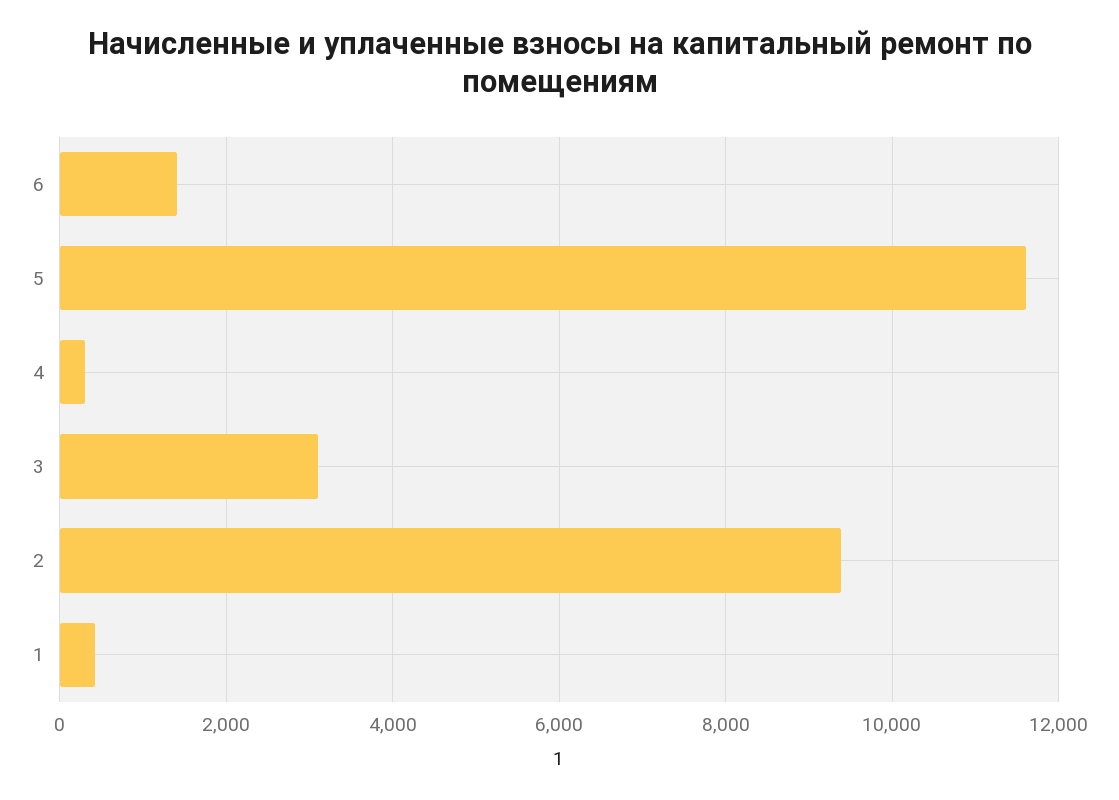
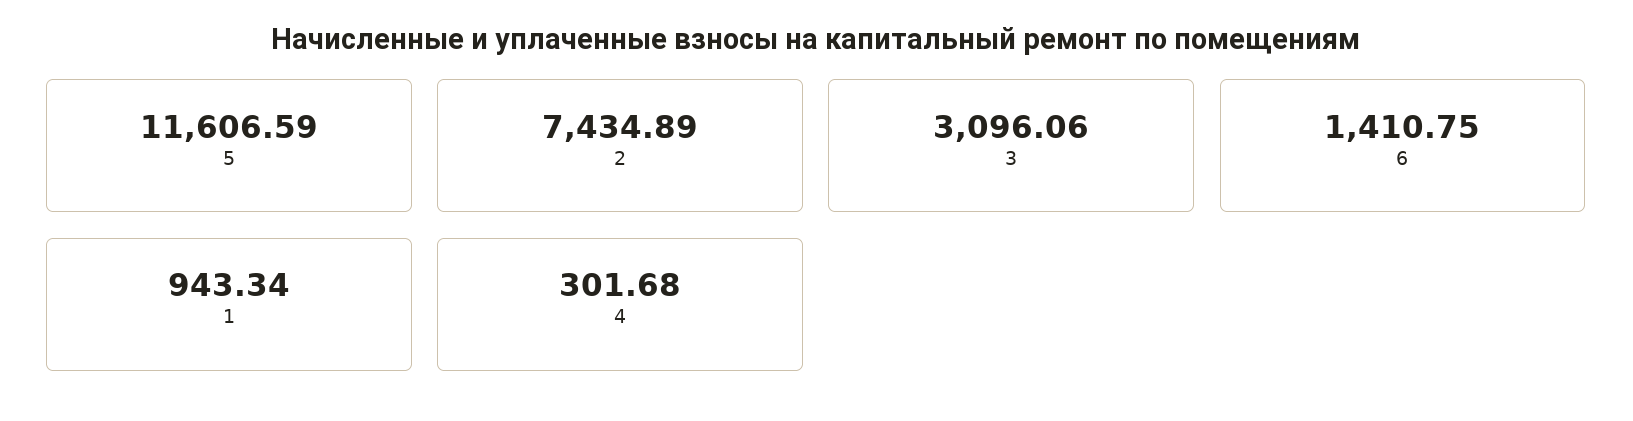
  {
    "6": 1410.75,
    "5": 11606.59,
    "4": 301.68,
    "3": 3096.06,
-   "2": 9400,
+   "2": 7434.89,
-   "1": 400
+   "1": 943.34
  }

